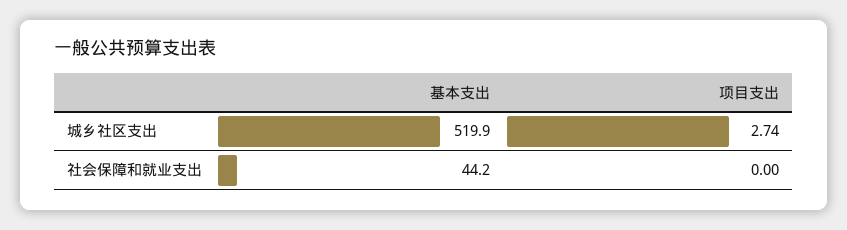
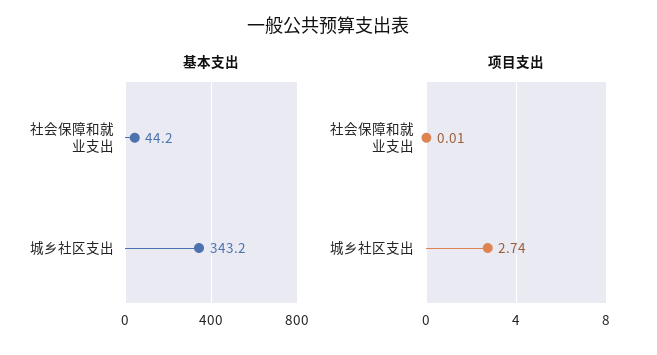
  {
    "基本支出": {
-     "城乡社区支出": 519.9,
+     "城乡社区支出": 343.2,
      "社会保障和就业支出": 44.2
    },
    "项目支出": {
      "城乡社区支出": 2.74,
-     "社会保障和就业支出": 0
+     "社会保障和就业支出": 0.01
    }
  }

